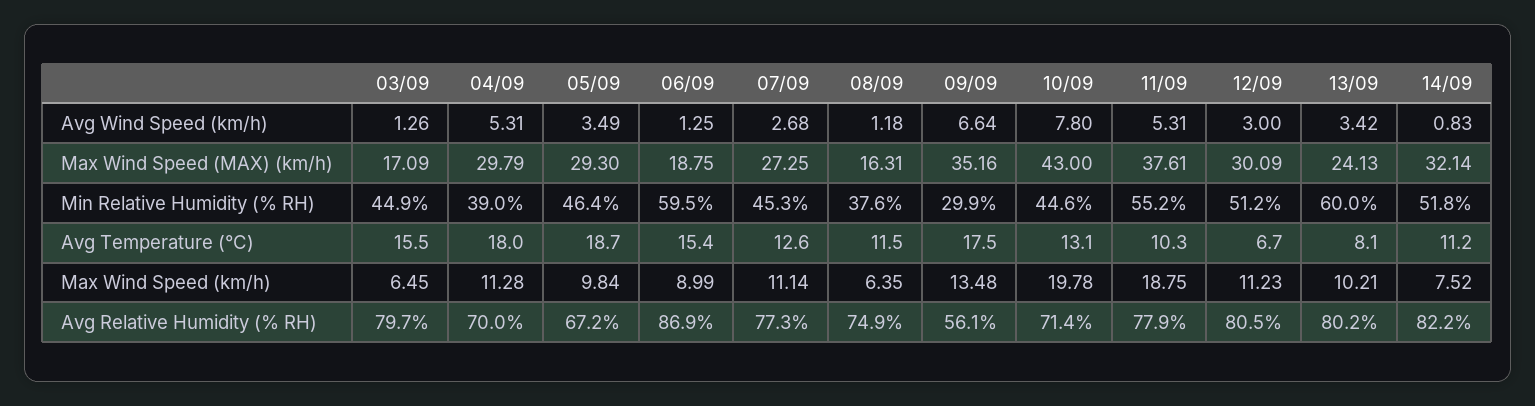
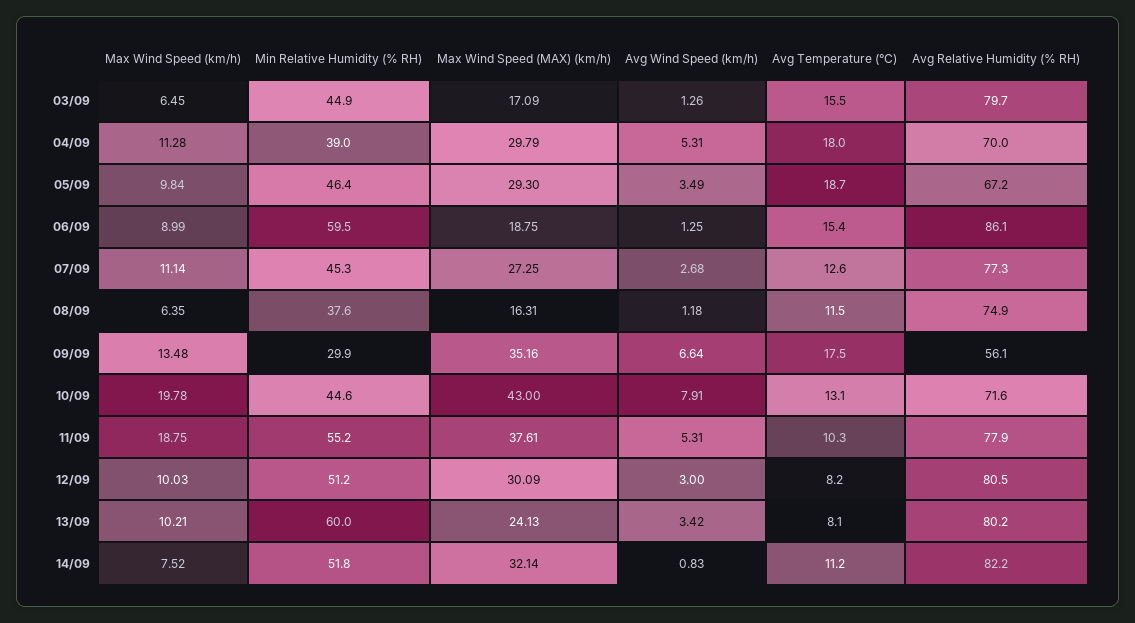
  {
    "03/09": {
      "Avg Wind Speed (km/h)": 1.26,
      "Max Wind Speed (MAX) (km/h)": 17.09,
      "Min Relative Humidity (% RH)": 44.9,
      "Avg Temperature (°C)": 15.5,
      "Max Wind Speed (km/h)": 6.45,
      "Avg Relative Humidity (% RH)": 79.7
    },
    "04/09": {
      "Avg Wind Speed (km/h)": 5.31,
      "Max Wind Speed (MAX) (km/h)": 29.79,
      "Min Relative Humidity (% RH)": 39,
      "Avg Temperature (°C)": 18,
      "Max Wind Speed (km/h)": 11.28,
      "Avg Relative Humidity (% RH)": 70
    },
    "05/09": {
      "Avg Wind Speed (km/h)": 3.49,
      "Max Wind Speed (MAX) (km/h)": 29.3,
      "Min Relative Humidity (% RH)": 46.4,
      "Avg Temperature (°C)": 18.7,
      "Max Wind Speed (km/h)": 9.84,
      "Avg Relative Humidity (% RH)": 67.2
    },
    "06/09": {
      "Avg Wind Speed (km/h)": 1.25,
      "Max Wind Speed (MAX) (km/h)": 18.75,
      "Min Relative Humidity (% RH)": 59.5,
      "Avg Temperature (°C)": 15.4,
      "Max Wind Speed (km/h)": 8.99,
-     "Avg Relative Humidity (% RH)": 86.9
+     "Avg Relative Humidity (% RH)": 86.1
    },
    "07/09": {
      "Avg Wind Speed (km/h)": 2.68,
      "Max Wind Speed (MAX) (km/h)": 27.25,
      "Min Relative Humidity (% RH)": 45.3,
      "Avg Temperature (°C)": 12.6,
      "Max Wind Speed (km/h)": 11.14,
      "Avg Relative Humidity (% RH)": 77.3
    },
    "08/09": {
      "Avg Wind Speed (km/h)": 1.18,
      "Max Wind Speed (MAX) (km/h)": 16.31,
      "Min Relative Humidity (% RH)": 37.6,
      "Avg Temperature (°C)": 11.5,
      "Max Wind Speed (km/h)": 6.35,
      "Avg Relative Humidity (% RH)": 74.9
    },
    "09/09": {
      "Avg Wind Speed (km/h)": 6.64,
      "Max Wind Speed (MAX) (km/h)": 35.16,
      "Min Relative Humidity (% RH)": 29.9,
      "Avg Temperature (°C)": 17.5,
      "Max Wind Speed (km/h)": 13.48,
      "Avg Relative Humidity (% RH)": 56.1
    },
    "10/09": {
-     "Avg Wind Speed (km/h)": 7.8,
+     "Avg Wind Speed (km/h)": 7.91,
      "Max Wind Speed (MAX) (km/h)": 43,
      "Min Relative Humidity (% RH)": 44.6,
      "Avg Temperature (°C)": 13.1,
      "Max Wind Speed (km/h)": 19.78,
-     "Avg Relative Humidity (% RH)": 71.4
+     "Avg Relative Humidity (% RH)": 71.6
    },
    "11/09": {
      "Avg Wind Speed (km/h)": 5.31,
      "Max Wind Speed (MAX) (km/h)": 37.61,
      "Min Relative Humidity (% RH)": 55.2,
      "Avg Temperature (°C)": 10.3,
      "Max Wind Speed (km/h)": 18.75,
      "Avg Relative Humidity (% RH)": 77.9
    },
    "12/09": {
      "Avg Wind Speed (km/h)": 3,
      "Max Wind Speed (MAX) (km/h)": 30.09,
      "Min Relative Humidity (% RH)": 51.2,
-     "Avg Temperature (°C)": 6.7,
+     "Avg Temperature (°C)": 8.2,
-     "Max Wind Speed (km/h)": 11.23,
+     "Max Wind Speed (km/h)": 10.03,
      "Avg Relative Humidity (% RH)": 80.5
    },
    "13/09": {
      "Avg Wind Speed (km/h)": 3.42,
      "Max Wind Speed (MAX) (km/h)": 24.13,
      "Min Relative Humidity (% RH)": 60,
      "Avg Temperature (°C)": 8.1,
      "Max Wind Speed (km/h)": 10.21,
      "Avg Relative Humidity (% RH)": 80.2
    },
    "14/09": {
      "Avg Wind Speed (km/h)": 0.83,
      "Max Wind Speed (MAX) (km/h)": 32.14,
      "Min Relative Humidity (% RH)": 51.8,
      "Avg Temperature (°C)": 11.2,
      "Max Wind Speed (km/h)": 7.52,
      "Avg Relative Humidity (% RH)": 82.2
    }
  }

